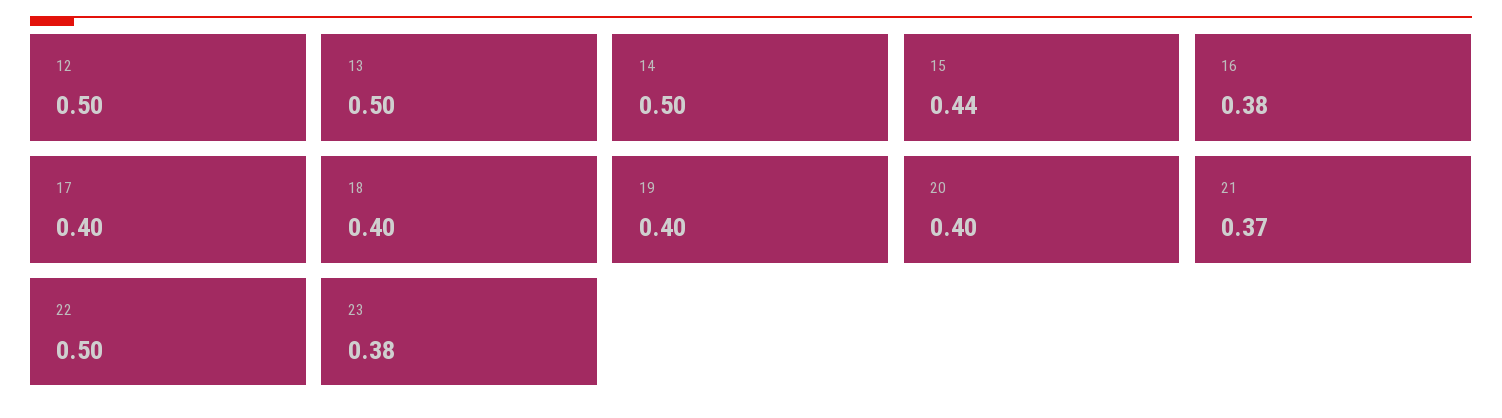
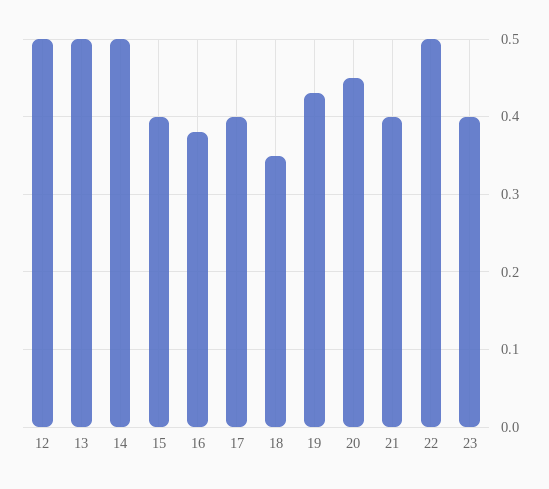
  {
    "12": 0.5,
    "13": 0.5,
    "14": 0.5,
-   "15": 0.44,
+   "15": 0.4,
    "16": 0.38,
    "17": 0.4,
-   "18": 0.4,
+   "18": 0.35,
-   "19": 0.4,
+   "19": 0.43,
-   "20": 0.4,
+   "20": 0.45,
-   "21": 0.37,
+   "21": 0.4,
    "22": 0.5,
-   "23": 0.38
+   "23": 0.4
  }

